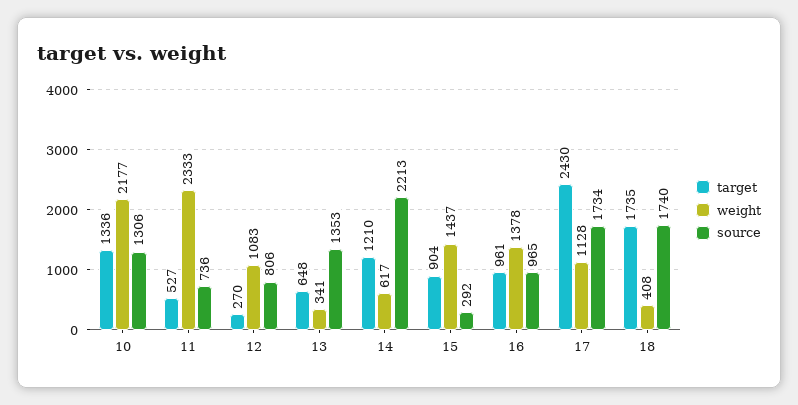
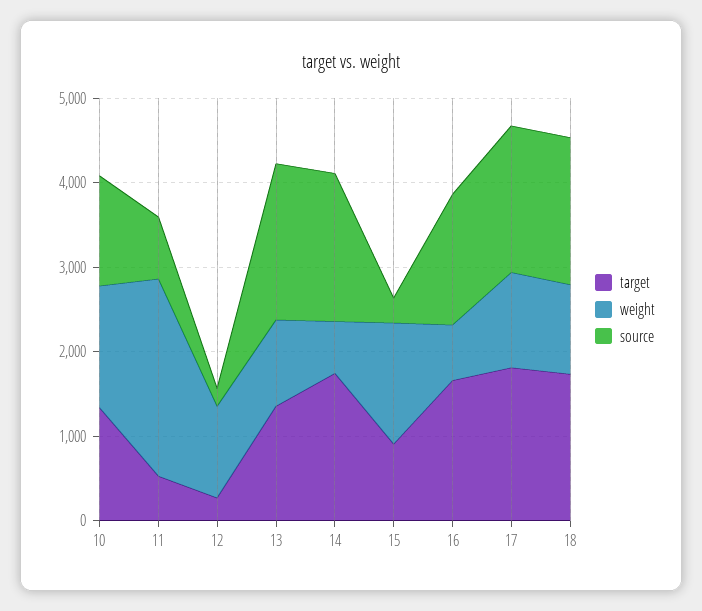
  {
    "target": {
      "10": 1336,
      "11": 527,
      "12": 270,
-     "13": 648,
+     "13": 1400,
-     "14": 1210,
+     "14": 1800,
      "15": 904,
-     "16": 961,
+     "16": 1600,
-     "17": 2430,
+     "17": 1800,
      "18": 1735
    },
    "weight": {
-     "10": 2177,
+     "10": 1400,
      "11": 2333,
      "12": 1083,
-     "13": 341,
+     "13": 1000,
      "14": 617,
      "15": 1437,
-     "16": 1378,
+     "16": 600,
      "17": 1128,
-     "18": 408
+     "18": 1000
    },
    "source": {
      "10": 1306,
      "11": 736,
-     "12": 806,
+     "12": 200,
-     "13": 1353,
+     "13": 1800,
-     "14": 2213,
+     "14": 1800,
      "15": 292,
-     "16": 965,
+     "16": 1600,
      "17": 1734,
      "18": 1740
    }
  }

